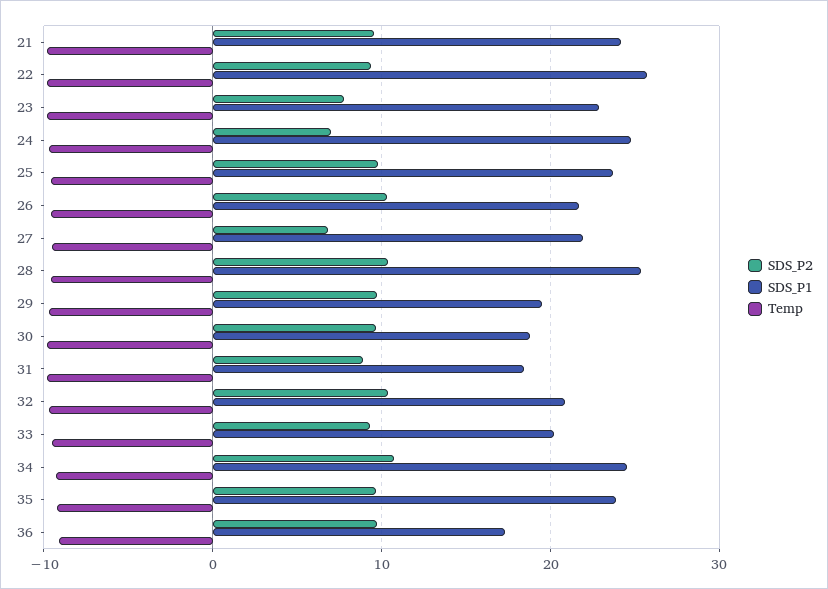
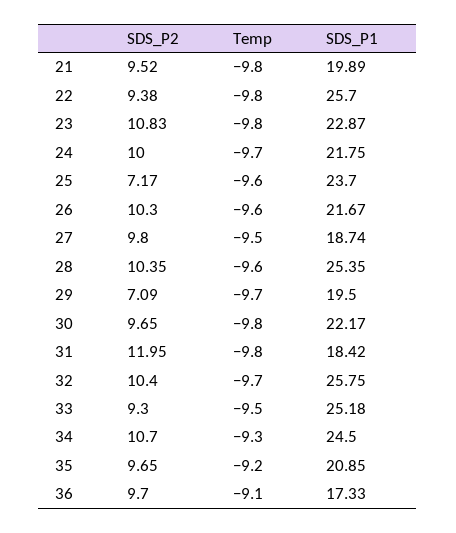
  {
    "SDS_P2": {
      "21": 9.52,
      "22": 9.38,
-     "23": 8,
+     "23": 10.83,
-     "24": 7,
+     "24": 10,
-     "25": 10,
+     "25": 7.17,
      "26": 10.3,
-     "27": 7,
+     "27": 9.8,
      "28": 10.35,
-     "29": 10,
+     "29": 7.09,
      "30": 9.65,
-     "31": 9,
+     "31": 11.95,
      "32": 10.4,
      "33": 9.3,
      "34": 10.7,
      "35": 9.65,
      "36": 9.7
    },
    "SDS_P1": {
-     "21": 24,
+     "21": 19.89,
      "22": 25.7,
      "23": 22.87,
-     "24": 25,
+     "24": 21.75,
      "25": 23.7,
      "26": 21.67,
-     "27": 22,
+     "27": 18.74,
      "28": 25.35,
      "29": 19.5,
-     "30": 19,
+     "30": 22.17,
      "31": 18.42,
-     "32": 21,
+     "32": 25.75,
-     "33": 20,
+     "33": 25.18,
      "34": 24.5,
-     "35": 24,
+     "35": 20.85,
      "36": 17.33
    },
    "Temp": {
      "21": -9.8,
      "22": -9.8,
      "23": -9.8,
      "24": -9.7,
      "25": -9.6,
      "26": -9.6,
      "27": -9.5,
      "28": -9.6,
      "29": -9.7,
      "30": -9.8,
      "31": -9.8,
      "32": -9.7,
      "33": -9.5,
      "34": -9.3,
      "35": -9.2,
      "36": -9.1
    }
  }

